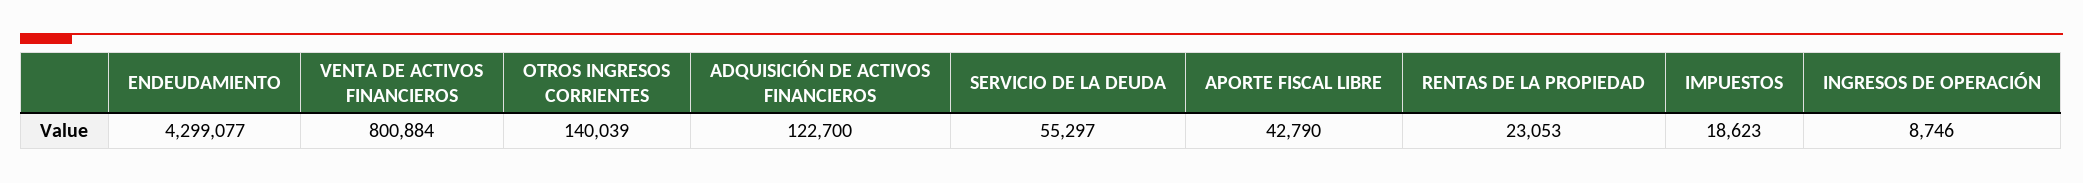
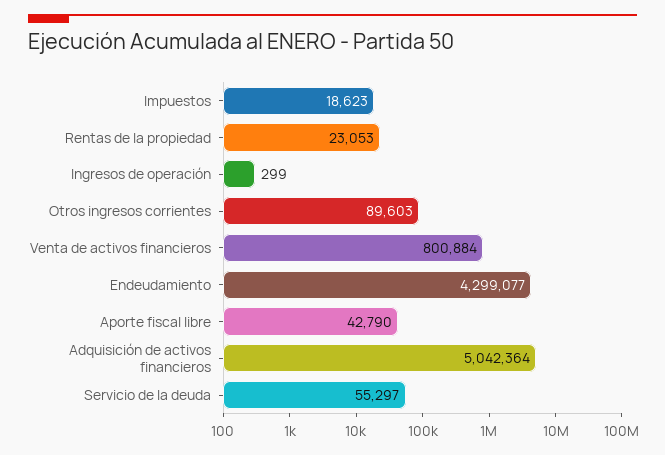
  {
    "ENDEUDAMIENTO": 4299077,
    "VENTA DE ACTIVOS FINANCIEROS": 800884,
-   "OTROS INGRESOS CORRIENTES": 140039,
+   "OTROS INGRESOS CORRIENTES": 89603,
-   "ADQUISICIÓN DE ACTIVOS FINANCIEROS": 122700,
+   "ADQUISICIÓN DE ACTIVOS FINANCIEROS": 5042364,
    "SERVICIO DE LA DEUDA": 55297,
    "APORTE FISCAL LIBRE": 42790,
    "RENTAS DE LA PROPIEDAD": 23053,
    "IMPUESTOS": 18623,
-   "INGRESOS DE OPERACIÓN": 8746
+   "INGRESOS DE OPERACIÓN": 299
  }

